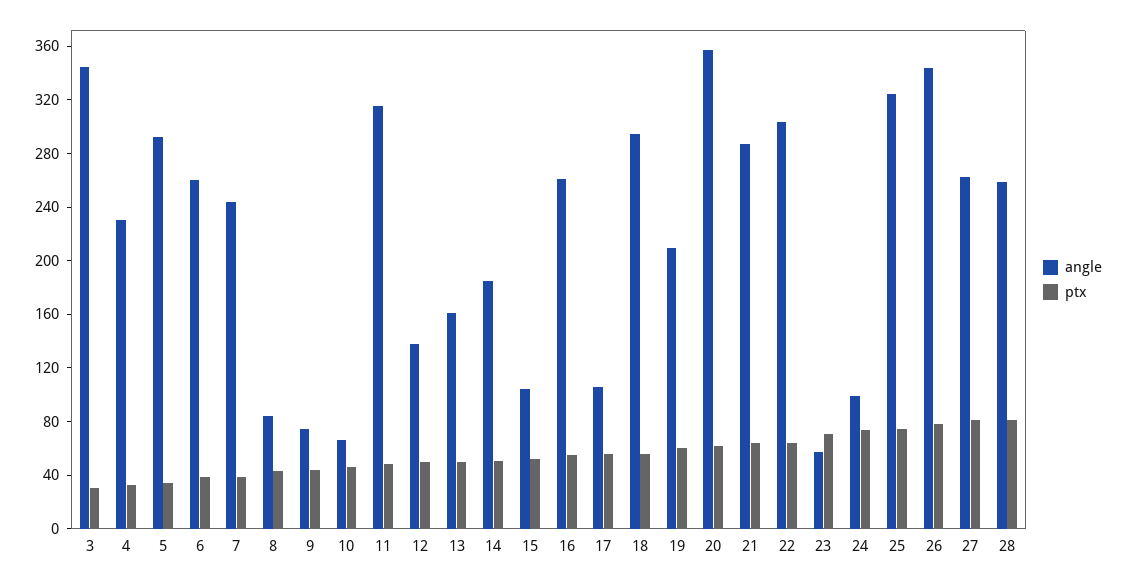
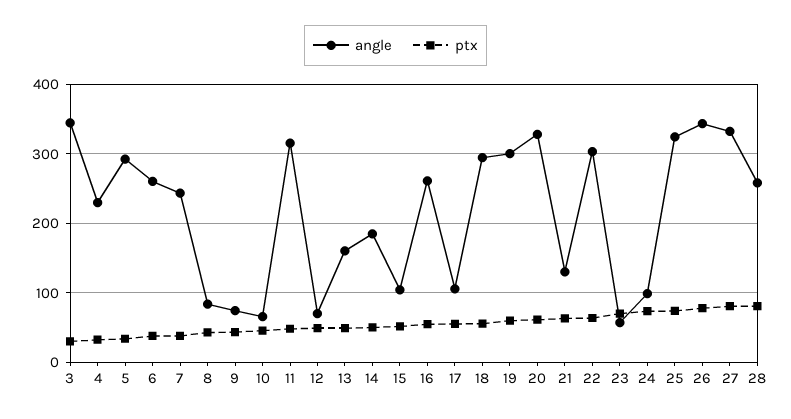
  {
    "angle": {
      "3": 340,
      "4": 230,
      "5": 290,
      "6": 260,
      "7": 240,
      "8": 80,
      "9": 70,
      "10": 70,
      "11": 320,
-     "12": 140,
+     "12": 70,
      "13": 160,
      "14": 190,
      "15": 100,
      "16": 260,
      "17": 110,
      "18": 290,
-     "19": 210,
+     "19": 300,
-     "20": 360,
+     "20": 330,
-     "21": 290,
+     "21": 130,
      "22": 300,
      "23": 60,
      "24": 100,
      "25": 320,
      "26": 340,
-     "27": 260,
+     "27": 330,
      "28": 260
    },
    "ptx": {
      "3": 30,
      "4": 30,
      "5": 30,
      "6": 40,
      "7": 40,
      "8": 40,
      "9": 40,
      "10": 50,
      "11": 50,
      "12": 50,
      "13": 50,
      "14": 50,
      "15": 50,
      "16": 60,
      "17": 60,
      "18": 60,
      "19": 60,
      "20": 60,
      "21": 60,
      "22": 60,
      "23": 70,
      "24": 70,
      "25": 70,
      "26": 80,
      "27": 80,
      "28": 80
    }
  }

